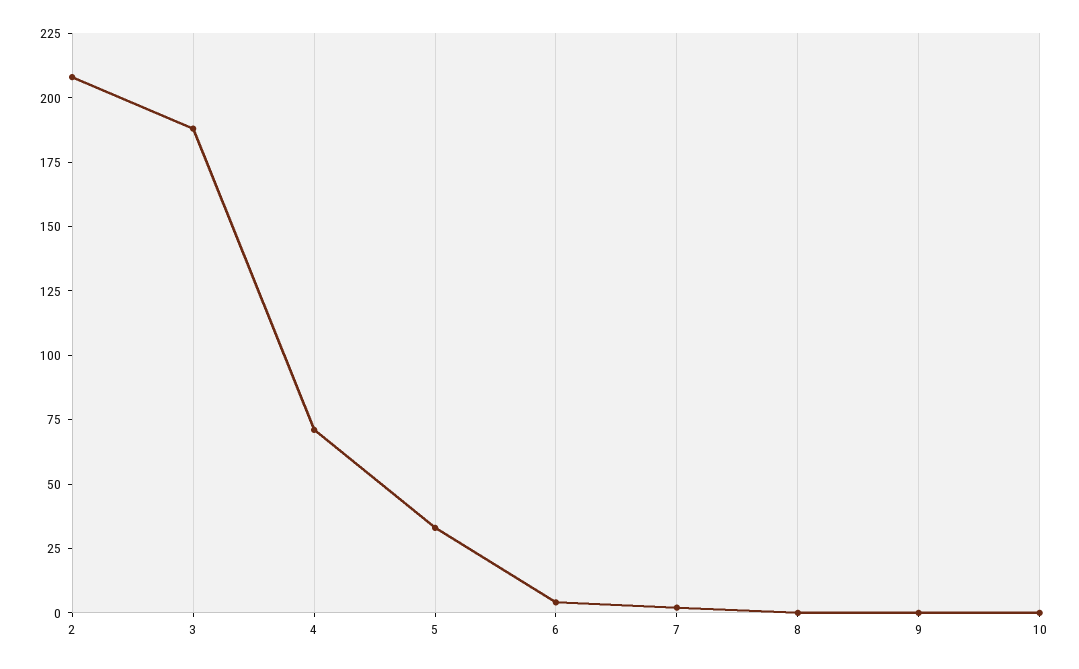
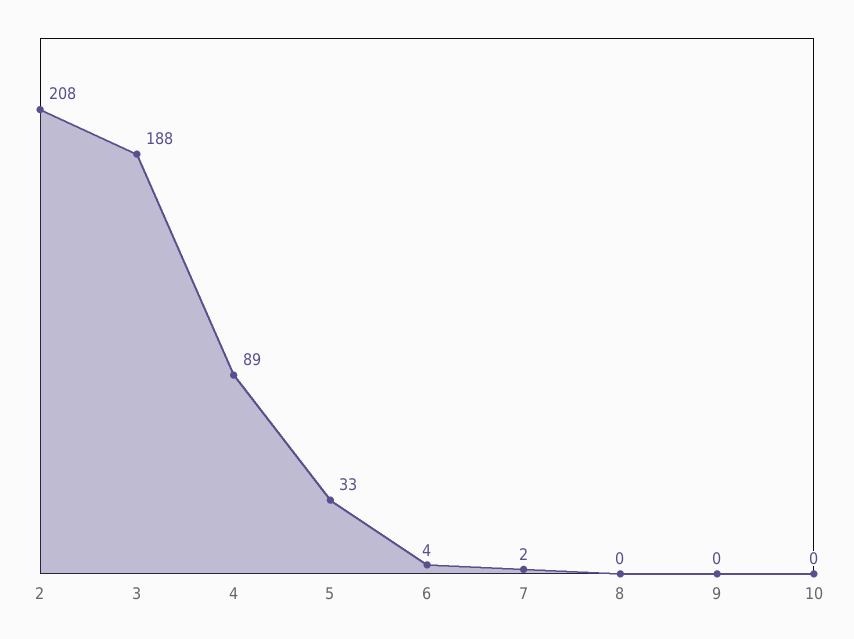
  {
    "2": 208,
    "3": 188,
-   "4": 70,
+   "4": 89,
    "5": 33,
    "6": 4,
    "7": 2,
    "8": 0,
    "9": 0,
    "10": 0
  }

